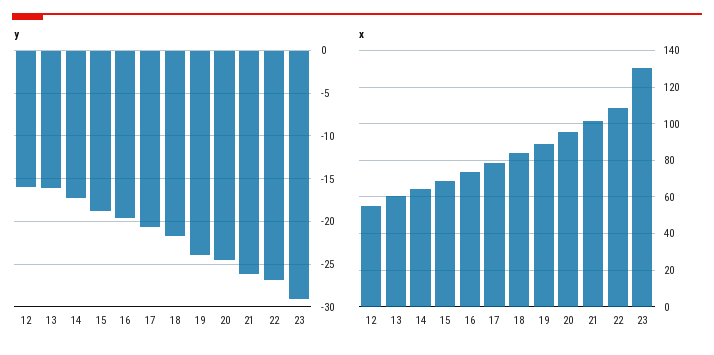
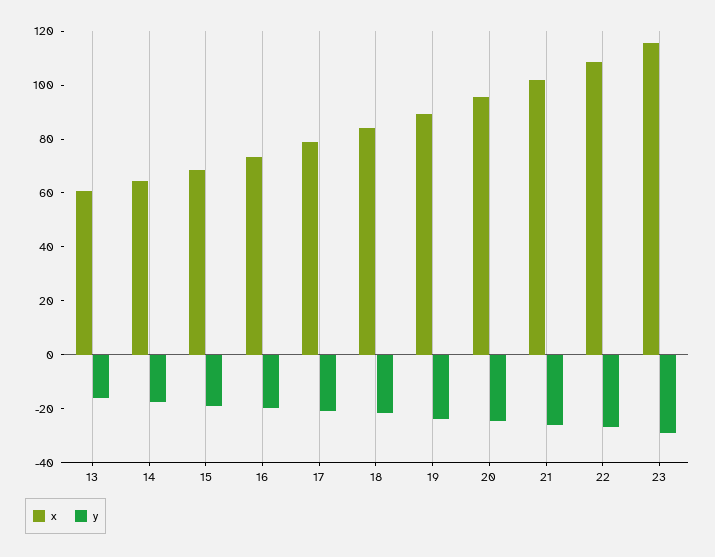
  {
    "y": {
-     "12": -16,
      "13": -16,
      "14": -17,
      "15": -19,
      "16": -20,
      "17": -21,
      "18": -22,
      "19": -24,
      "20": -25,
      "21": -26,
      "22": -27,
      "23": -29
    },
    "x": {
-     "12": 55,
      "13": 60,
      "14": 65,
      "15": 70,
      "16": 75,
      "17": 80,
      "18": 85,
      "19": 90,
      "20": 95,
      "21": 100,
      "22": 110,
-     "23": 130
+     "23": 115
    }
  }

